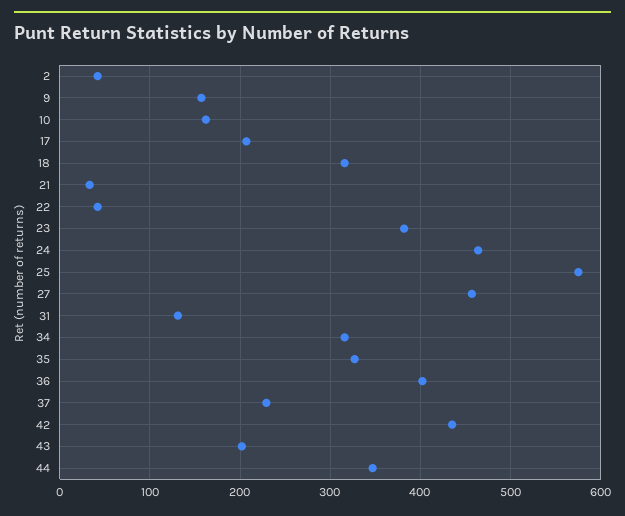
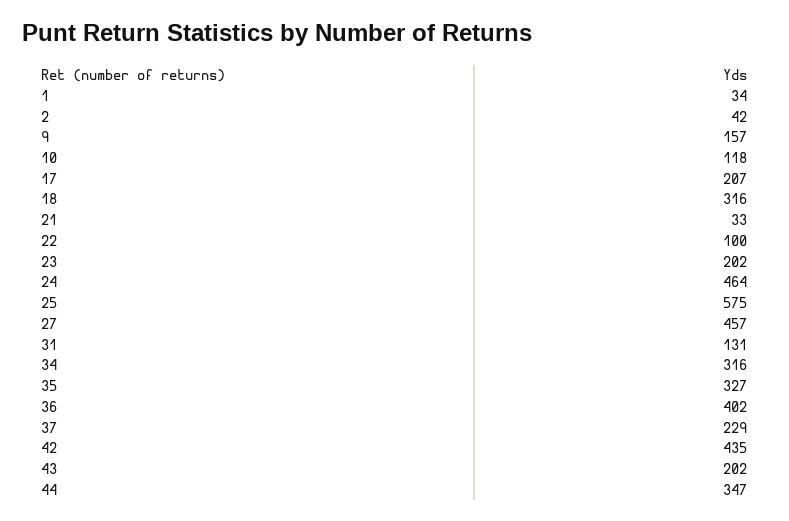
  {
    "2": 42,
    "9": 157,
-   "10": 160,
+   "10": 118,
    "17": 207,
    "18": 316,
    "21": 33,
-   "22": 40,
+   "22": 100,
-   "23": 380,
+   "23": 202,
    "24": 464,
    "25": 575,
    "27": 457,
    "31": 131,
    "34": 316,
    "35": 327,
    "36": 402,
    "37": 229,
    "42": 435,
    "43": 202,
-   "44": 347
+   "44": 347,
+   "1": 34
  }

